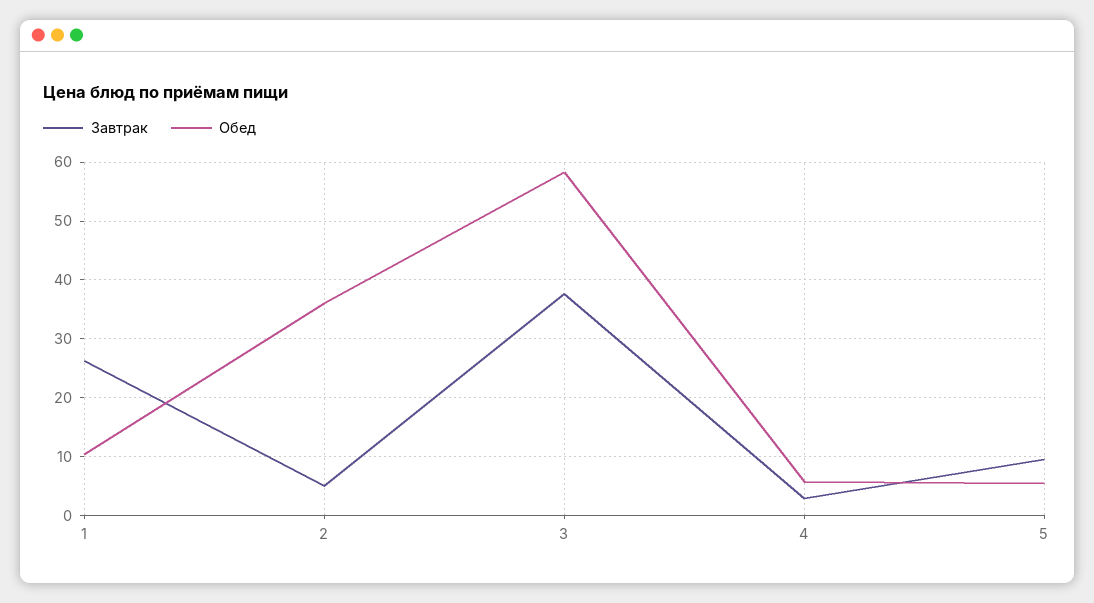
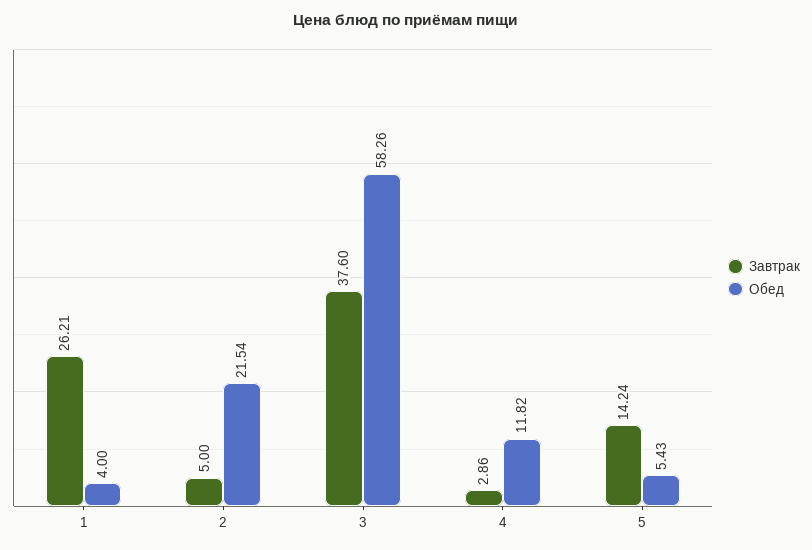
  {
    "Завтрак": {
      "1": 26.21,
      "2": 5,
      "3": 37.6,
      "4": 2.86,
-     "5": 10
+     "5": 14.24
    },
    "Обед": {
-     "1": 10,
+     "1": 4,
-     "2": 36,
+     "2": 21.54,
      "3": 58.26,
-     "4": 6,
+     "4": 11.82,
      "5": 5.43
    }
  }

